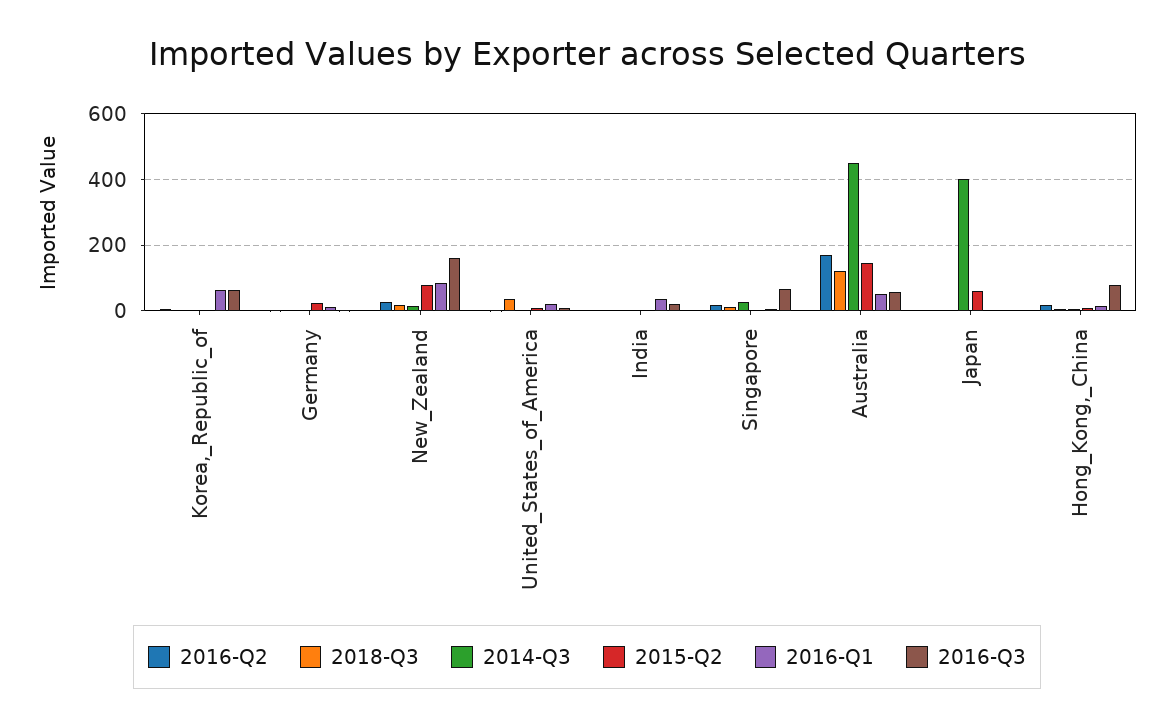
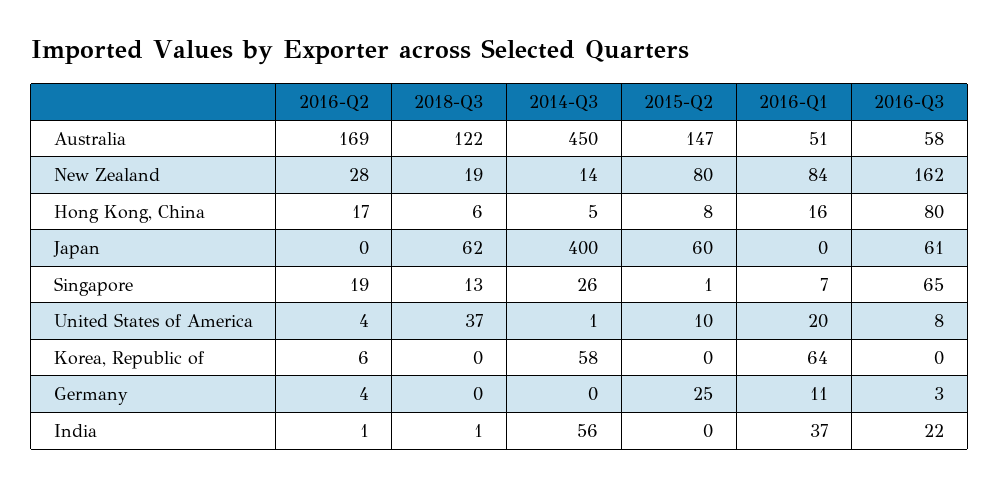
  {
    "2016-Q2": {
      "Korea,_Republic_of": 6,
      "Germany": 4,
      "New_Zealand": 28,
      "United_States_of_America": 4,
      "India": 1,
      "Singapore": 19,
      "Australia": 169,
      "Japan": 0,
      "Hong_Kong,_China": 17
    },
    "2018-Q3": {
      "Korea,_Republic_of": 0,
      "Germany": 0,
      "New_Zealand": 19,
      "United_States_of_America": 37,
      "India": 1,
      "Singapore": 13,
      "Australia": 122,
-     "Japan": 0,
+     "Japan": 62,
      "Hong_Kong,_China": 6
    },
    "2014-Q3": {
-     "Korea,_Republic_of": 0,
+     "Korea,_Republic_of": 58,
      "Germany": 0,
      "New_Zealand": 14,
      "United_States_of_America": 1,
-     "India": 0,
+     "India": 56,
      "Singapore": 26,
      "Australia": 450,
      "Japan": 400,
      "Hong_Kong,_China": 5
    },
    "2015-Q2": {
      "Korea,_Republic_of": 0,
      "Germany": 25,
      "New_Zealand": 80,
      "United_States_of_America": 10,
      "India": 0,
      "Singapore": 1,
      "Australia": 147,
      "Japan": 60,
      "Hong_Kong,_China": 8
    },
    "2016-Q1": {
      "Korea,_Republic_of": 64,
      "Germany": 11,
      "New_Zealand": 84,
      "United_States_of_America": 20,
      "India": 37,
      "Singapore": 7,
      "Australia": 51,
      "Japan": 0,
      "Hong_Kong,_China": 16
    },
    "2016-Q3": {
-     "Korea,_Republic_of": 60,
+     "Korea,_Republic_of": 0,
      "Germany": 3,
      "New_Zealand": 162,
      "United_States_of_America": 8,
      "India": 22,
      "Singapore": 65,
      "Australia": 58,
-     "Japan": 0,
+     "Japan": 61,
      "Hong_Kong,_China": 80
    }
  }

